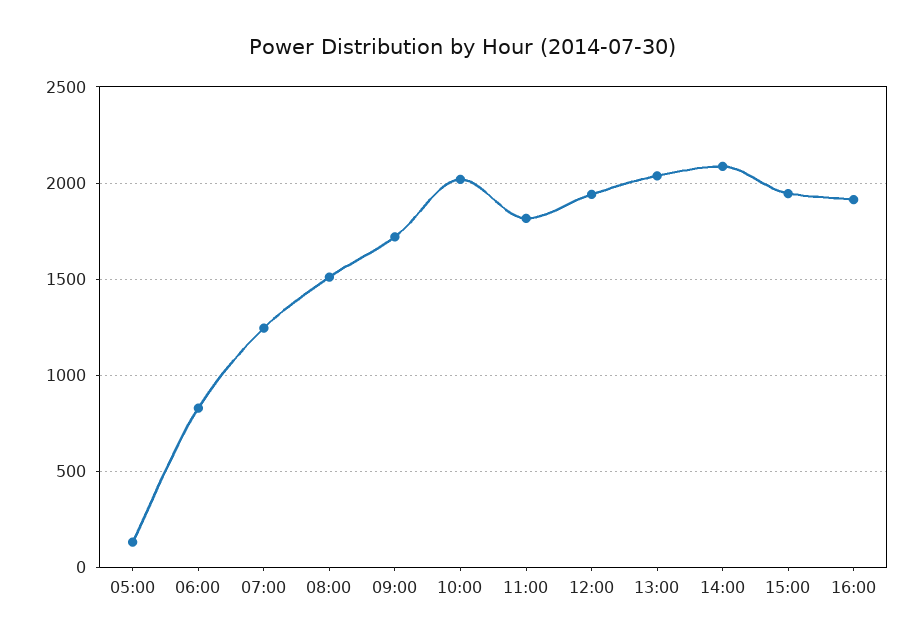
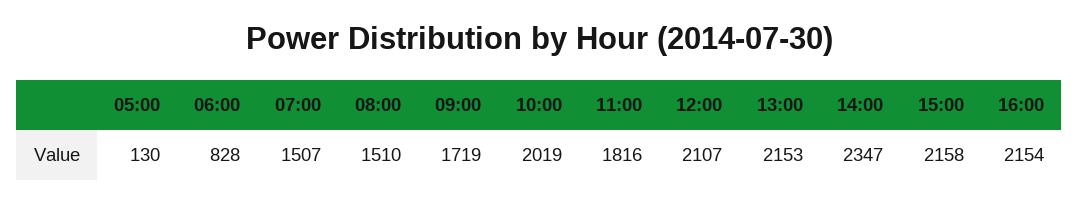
  {
    "05:00": 130,
    "06:00": 828,
-   "07:00": 1250,
+   "07:00": 1507,
    "08:00": 1510,
    "09:00": 1719,
    "10:00": 2019,
    "11:00": 1816,
-   "12:00": 1950,
+   "12:00": 2107,
-   "13:00": 2050,
+   "13:00": 2153,
-   "14:00": 2100,
+   "14:00": 2347,
-   "15:00": 1950,
+   "15:00": 2158,
-   "16:00": 1900
+   "16:00": 2154
  }

